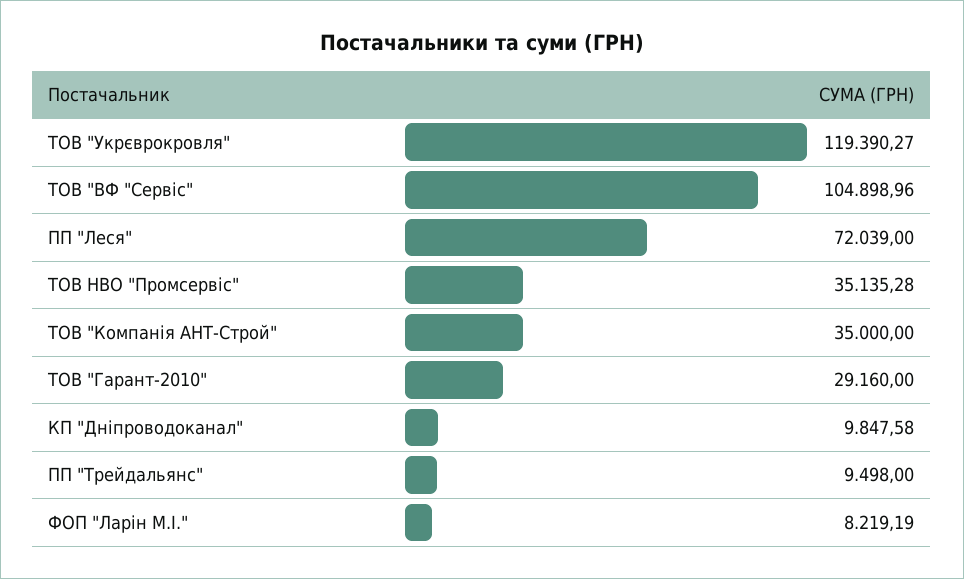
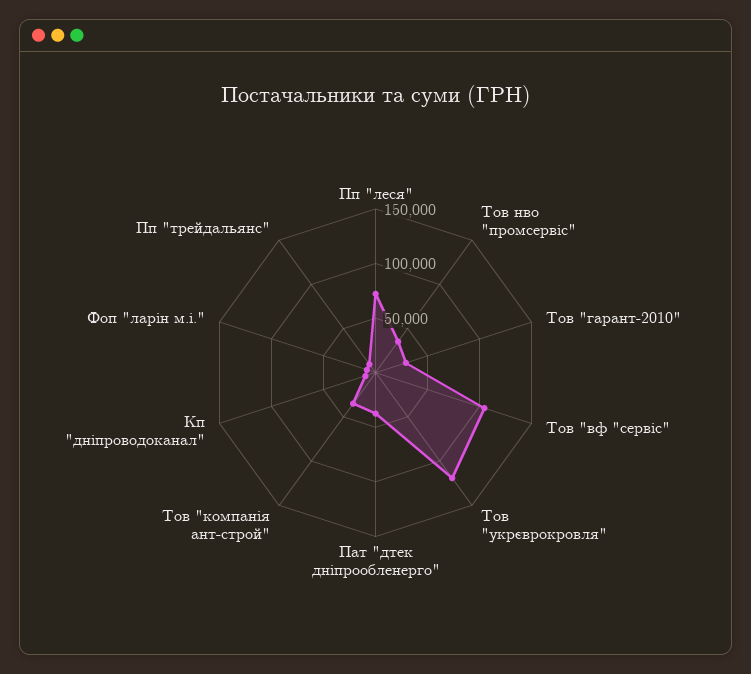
  {
    "ТОВ \"Укрєврокровля\"": 119390.27,
    "ТОВ \"ВФ \"Сервіс\"": 104898.96,
    "ПП \"Леся\"": 72039,
    "ТОВ НВО \"Промсервіс\"": 35135.28,
    "ТОВ \"Компанія АНТ-Строй\"": 35000,
    "ТОВ \"Гарант-2010\"": 29160,
    "КП \"Дніпроводоканал\"": 9847.58,
    "ПП \"Трейдальянс\"": 9498,
-   "ФОП \"Ларін М.І.\"": 8219.19
+   "ФОП \"Ларін М.І.\"": 8219.19,
+   "Пат \"дтек дніпрообленерго\"": 40000
  }

